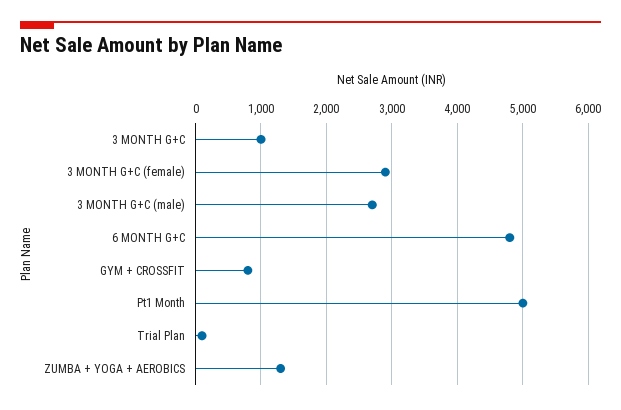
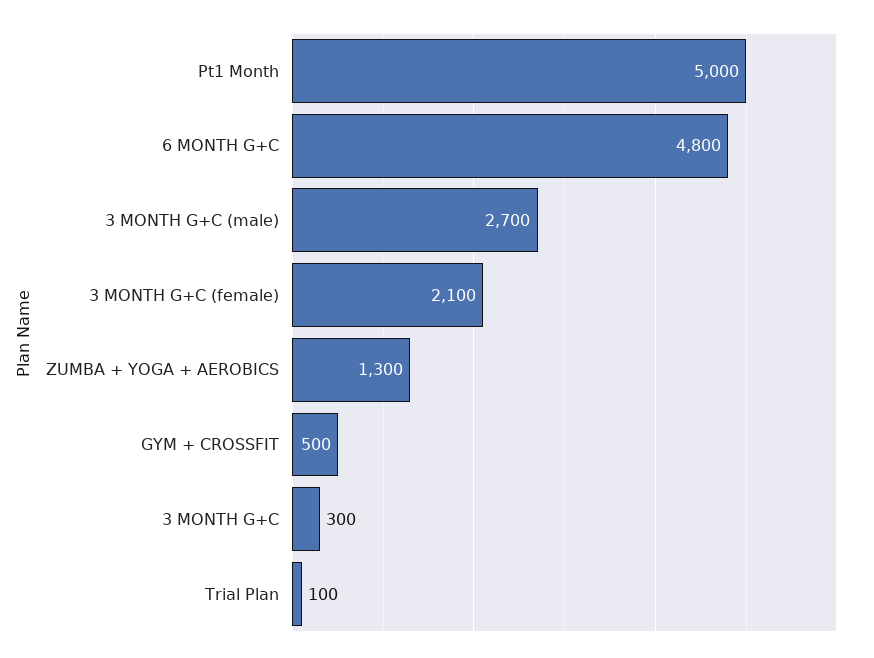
  {
-   "3 MONTH G+C": 1000,
+   "3 MONTH G+C": 300,
-   "3 MONTH G+C (female)": 2900,
+   "3 MONTH G+C (female)": 2100,
    "3 MONTH G+C (male)": 2700,
    "6 MONTH G+C": 4800,
-   "GYM + CROSSFIT": 800,
+   "GYM + CROSSFIT": 500,
    "Pt1 Month": 5000,
    "Trial Plan": 100,
    "ZUMBA + YOGA + AEROBICS": 1300
  }

